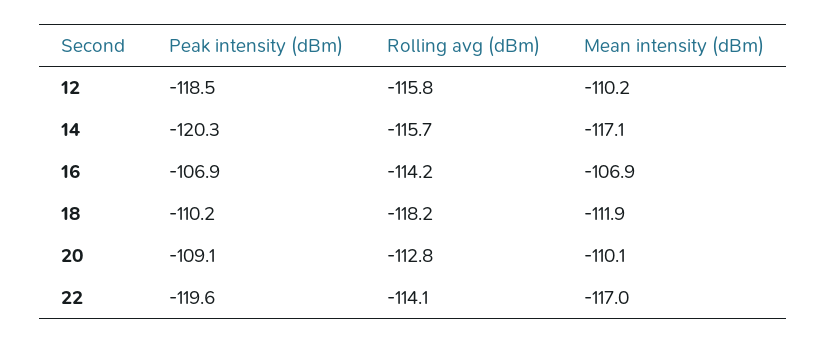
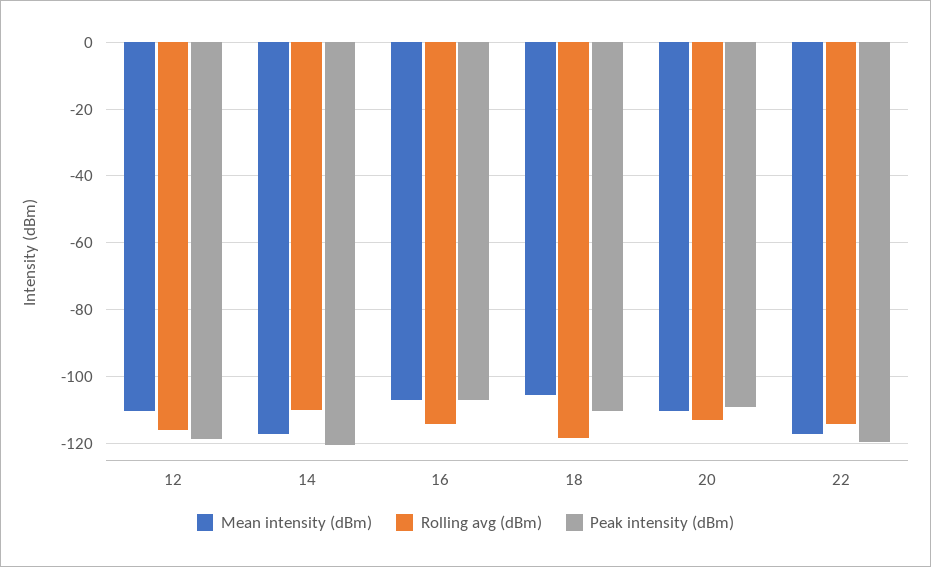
  {
    "Peak intensity (dBm)": {
      "12": -118.5,
      "14": -120.3,
      "16": -106.9,
      "18": -110.2,
      "20": -109.1,
      "22": -119.6
    },
    "Rolling avg (dBm)": {
      "12": -115.8,
-     "14": -115.7,
+     "14": -110,
      "16": -114.2,
      "18": -118.2,
      "20": -112.8,
      "22": -114.1
    },
    "Mean intensity (dBm)": {
      "12": -110.2,
      "14": -117.1,
      "16": -106.9,
-     "18": -111.9,
+     "18": -106,
      "20": -110.1,
      "22": -117
    }
  }

